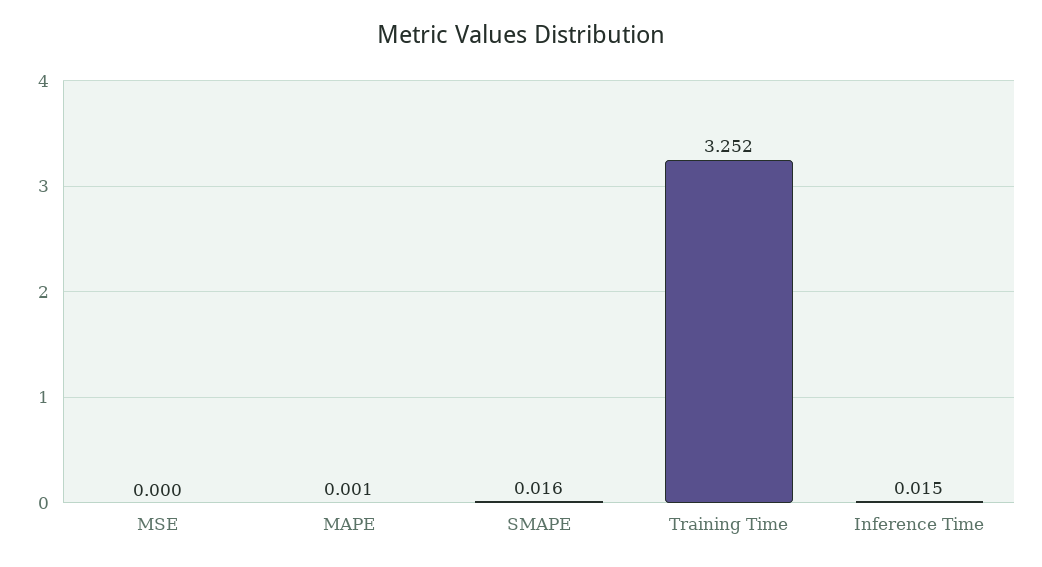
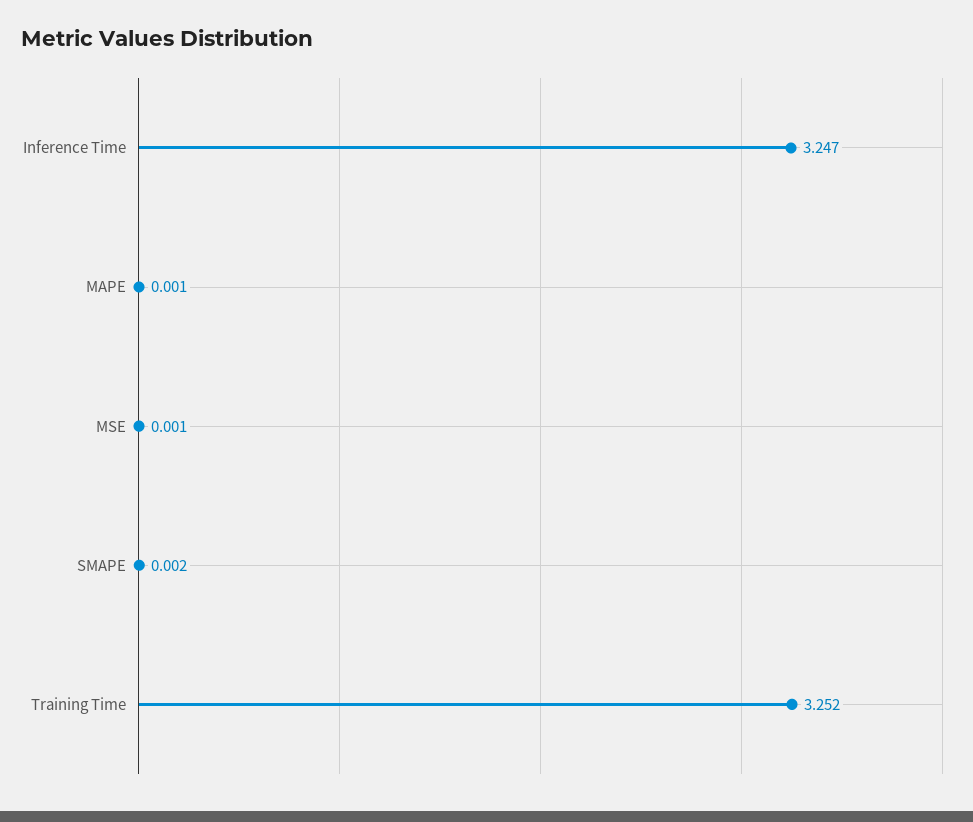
  {
-   "MSE": 0,
+   "MSE": 0.001,
    "MAPE": 0.001,
-   "SMAPE": 0.016,
+   "SMAPE": 0.002,
    "Training Time": 3.252,
-   "Inference Time": 0.015
+   "Inference Time": 3.247
  }

